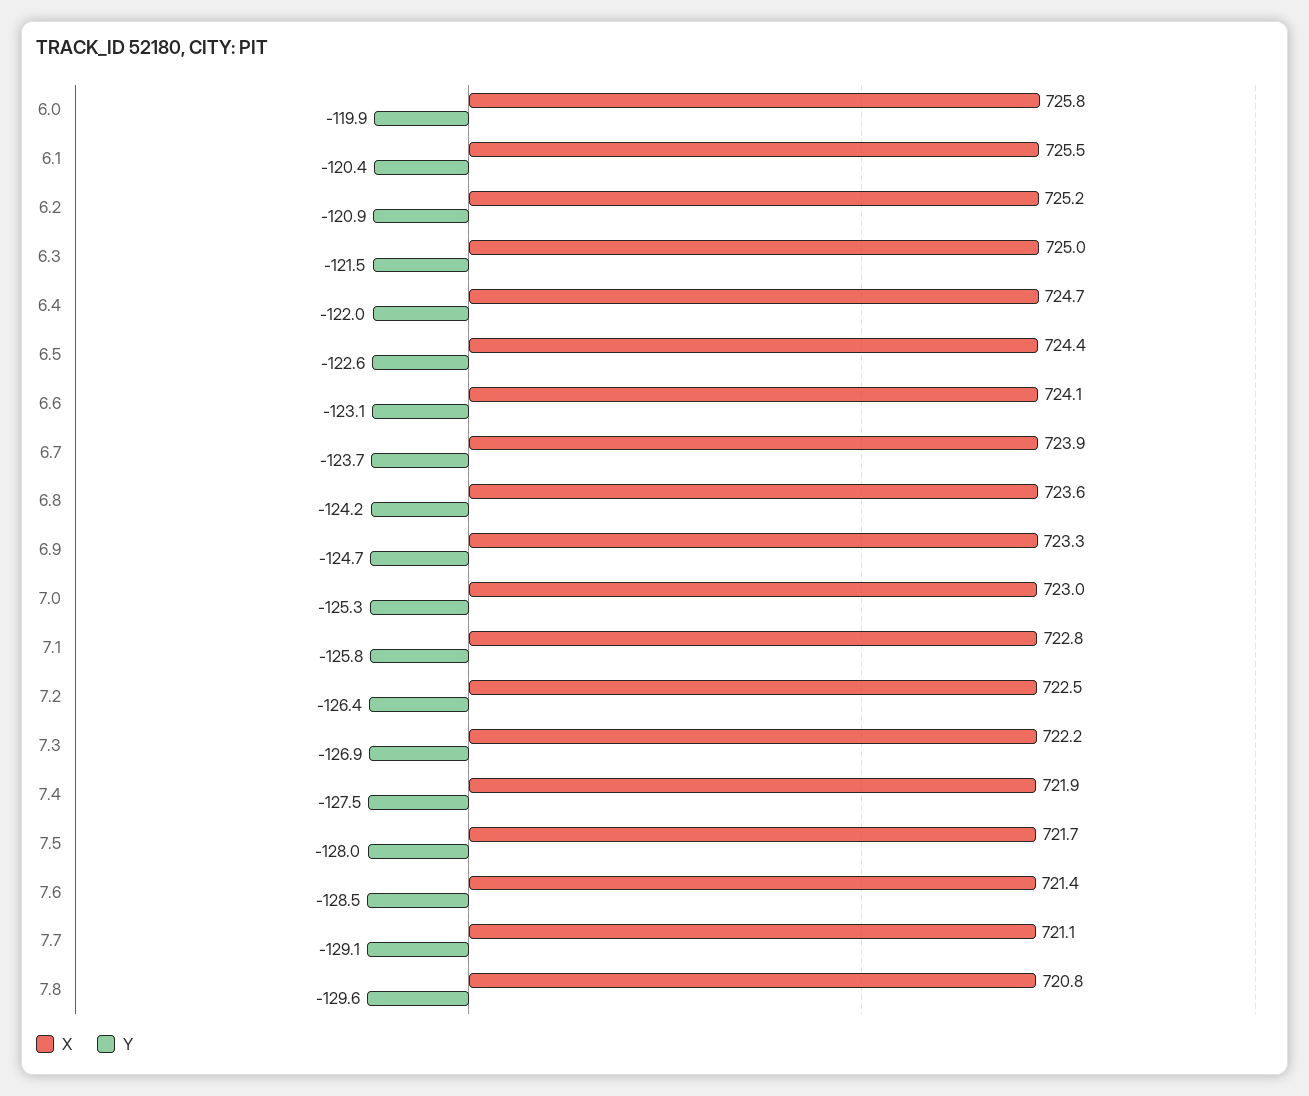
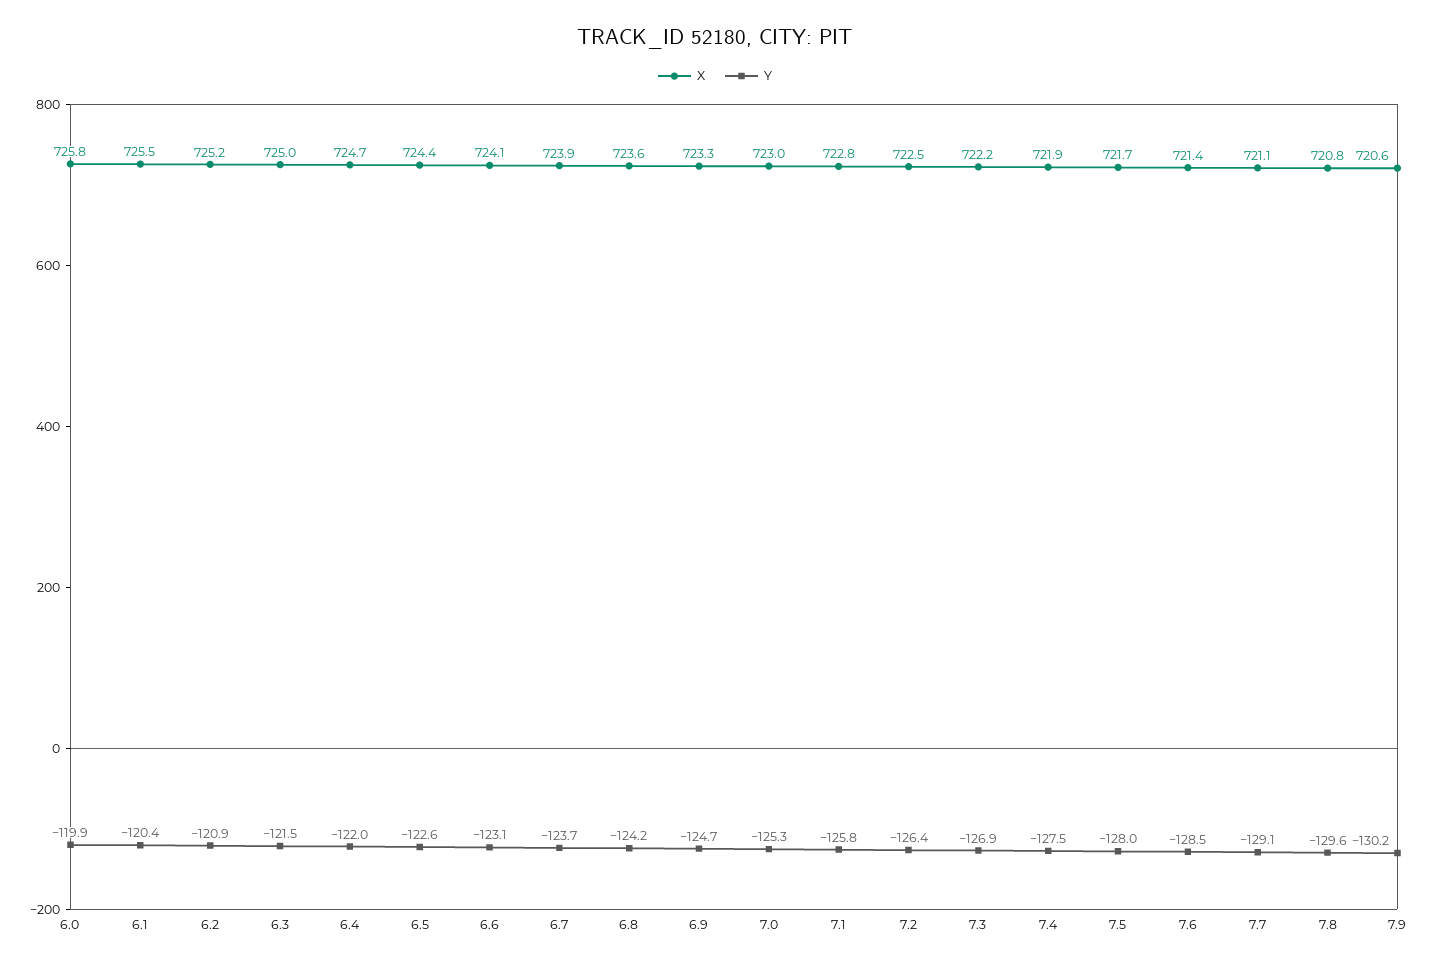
  {
    "X": {
      "6.0": 725.8,
      "6.1": 725.5,
      "6.2": 725.2,
      "6.3": 725,
      "6.4": 724.7,
      "6.5": 724.4,
      "6.6": 724.1,
      "6.7": 723.9,
      "6.8": 723.6,
      "6.9": 723.3,
      "7.0": 723,
      "7.1": 722.8,
      "7.2": 722.5,
      "7.3": 722.2,
      "7.4": 721.9,
      "7.5": 721.7,
      "7.6": 721.4,
      "7.7": 721.1,
-     "7.8": 720.8
+     "7.8": 720.8,
+     "7.9": 720.6
    },
    "Y": {
      "6.0": -119.9,
      "6.1": -120.4,
      "6.2": -120.9,
      "6.3": -121.5,
      "6.4": -122,
      "6.5": -122.6,
      "6.6": -123.1,
      "6.7": -123.7,
      "6.8": -124.2,
      "6.9": -124.7,
      "7.0": -125.3,
      "7.1": -125.8,
      "7.2": -126.4,
      "7.3": -126.9,
      "7.4": -127.5,
      "7.5": -128,
      "7.6": -128.5,
      "7.7": -129.1,
-     "7.8": -129.6
+     "7.8": -129.6,
+     "7.9": -130.2
    }
  }

